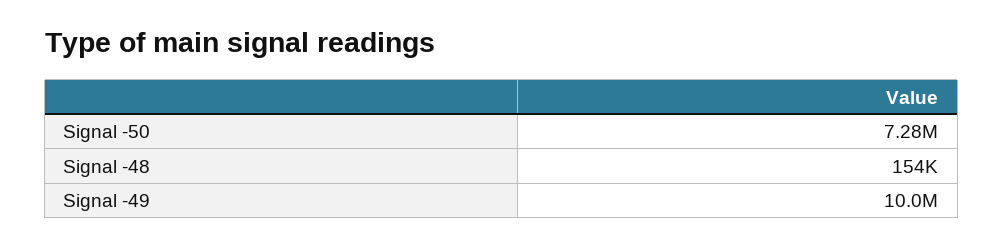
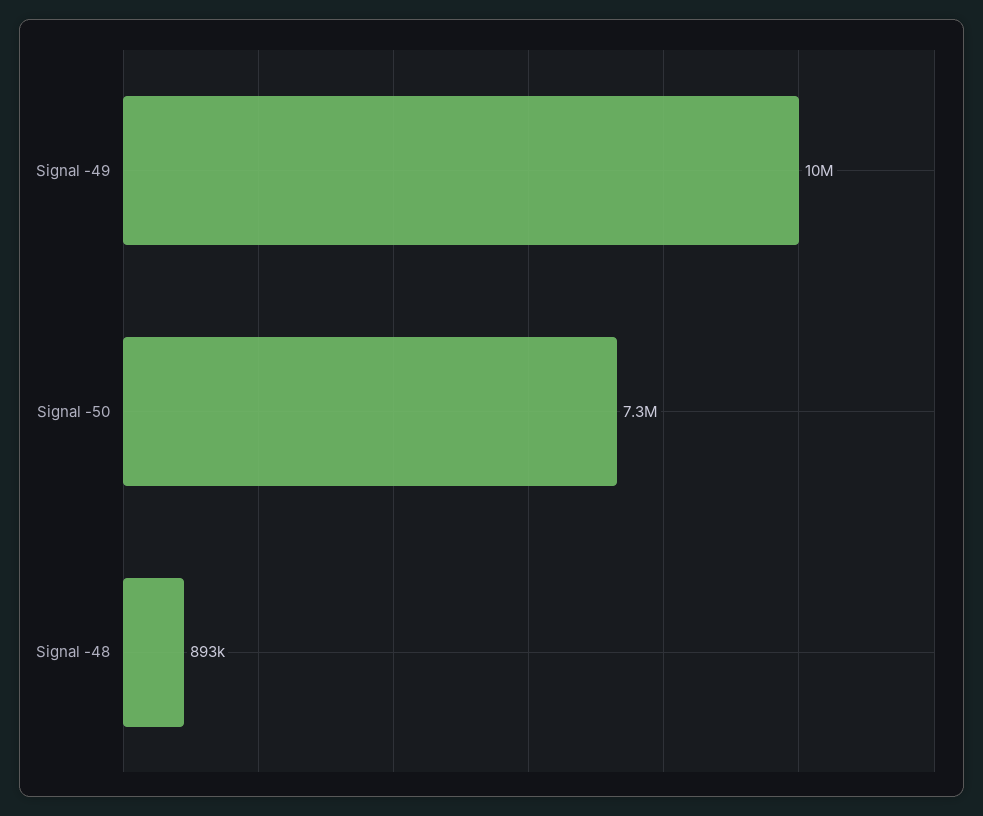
  {
    "Signal -50": 7280000,
-   "Signal -48": 154000,
+   "Signal -48": 893000,
    "Signal -49": 10000000
  }

